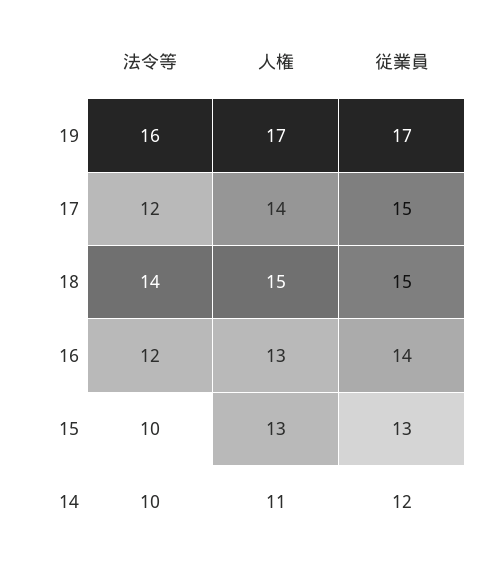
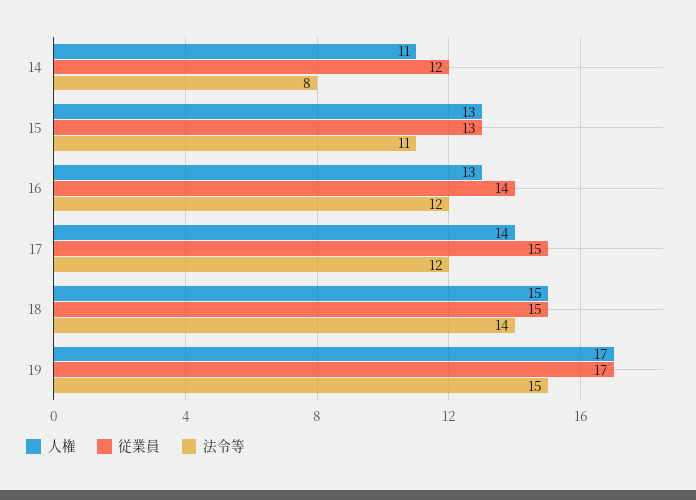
  {
    "法令等": {
-     "19": 16,
+     "19": 15,
      "17": 12,
      "18": 14,
      "16": 12,
-     "15": 10,
+     "15": 11,
-     "14": 10
+     "14": 8
    },
    "人権": {
      "19": 17,
      "17": 14,
      "18": 15,
      "16": 13,
      "15": 13,
      "14": 11
    },
    "従業員": {
      "19": 17,
      "17": 15,
      "18": 15,
      "16": 14,
      "15": 13,
      "14": 12
    }
  }

